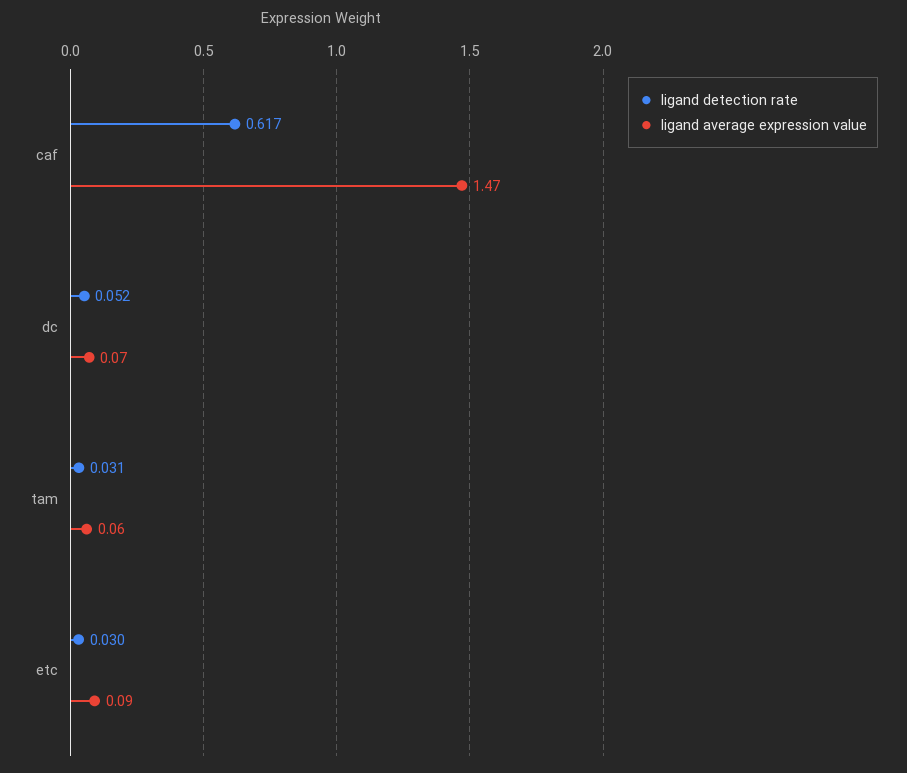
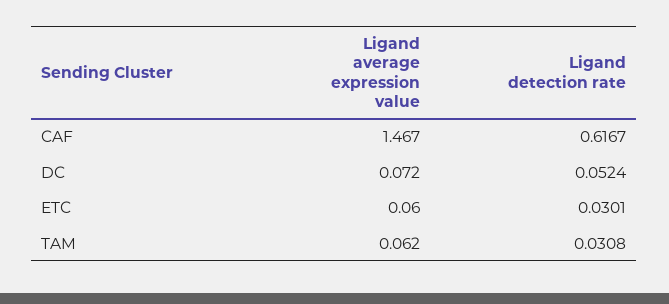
  {
    "ligand detection rate": {
      "caf": 0.6167,
      "dc": 0.0524,
      "tam": 0.0308,
      "etc": 0.0301
    },
    "ligand average expression value": {
      "caf": 1.467,
      "dc": 0.072,
      "tam": 0.062,
-     "etc": 0.09
+     "etc": 0.06
    }
  }

